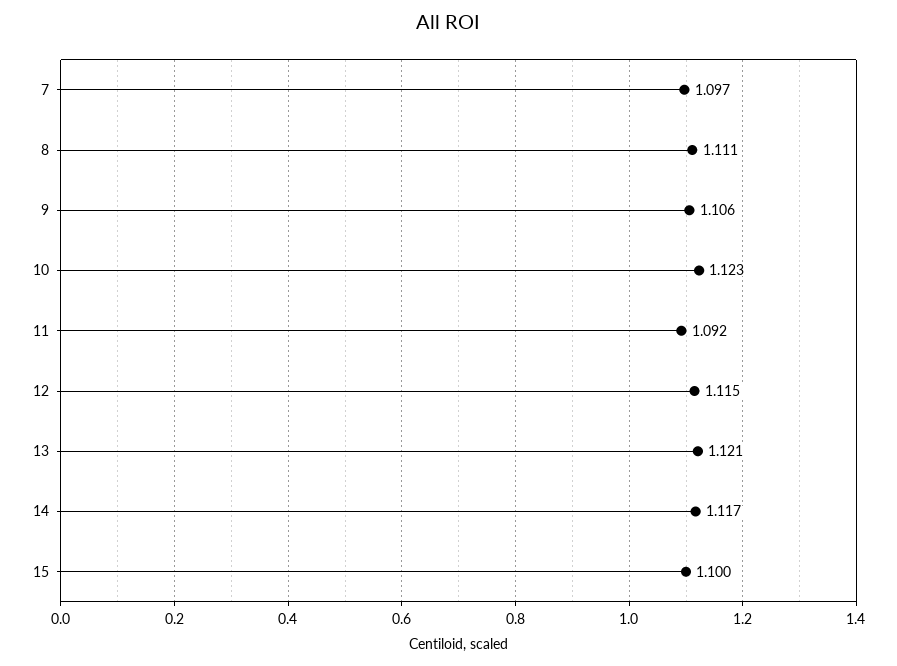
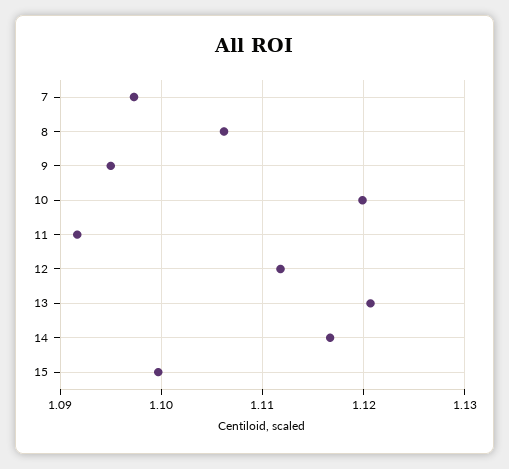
  {
    "7": 1.097,
-   "8": 1.111,
+   "8": 1.106,
-   "9": 1.106,
+   "9": 1.095,
-   "10": 1.123,
+   "10": 1.12,
    "11": 1.092,
-   "12": 1.115,
+   "12": 1.112,
    "13": 1.121,
    "14": 1.117,
    "15": 1.1
  }

